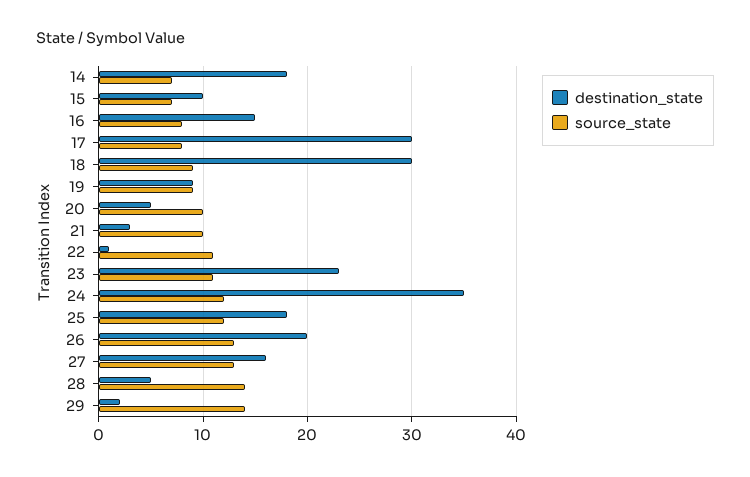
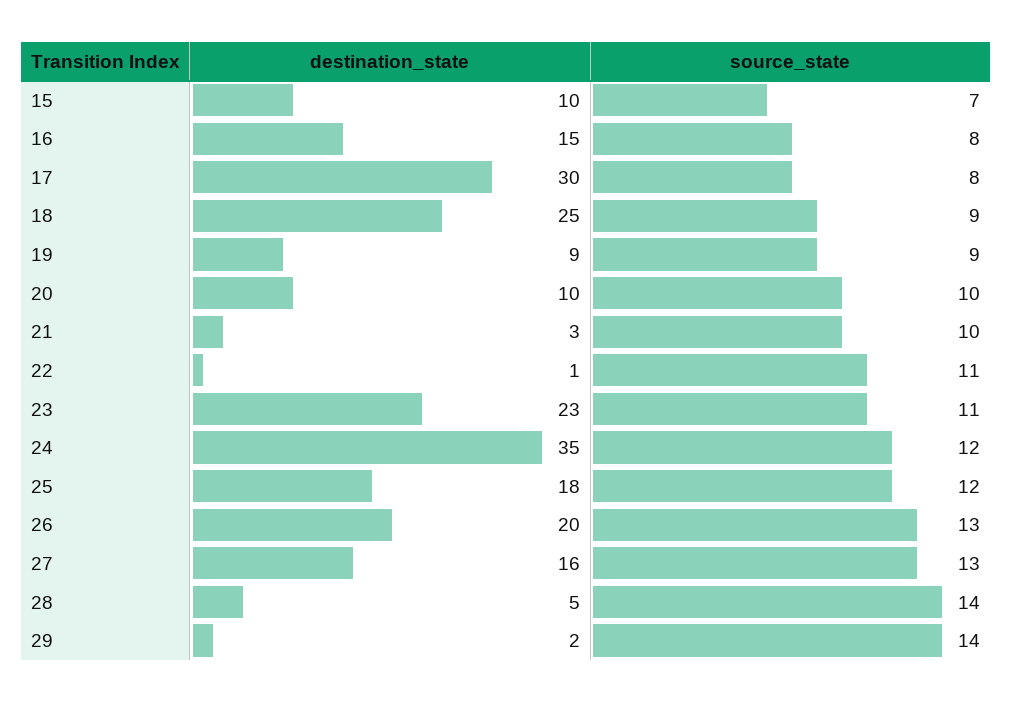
  {
    "destination_state": {
-     "14": 18,
      "15": 10,
      "16": 15,
      "17": 30,
-     "18": 30,
+     "18": 25,
      "19": 9,
-     "20": 5,
+     "20": 10,
      "21": 3,
      "22": 1,
      "23": 23,
      "24": 35,
      "25": 18,
      "26": 20,
      "27": 16,
      "28": 5,
      "29": 2
    },
    "source_state": {
-     "14": 7,
      "15": 7,
      "16": 8,
      "17": 8,
      "18": 9,
      "19": 9,
      "20": 10,
      "21": 10,
      "22": 11,
      "23": 11,
      "24": 12,
      "25": 12,
      "26": 13,
      "27": 13,
      "28": 14,
      "29": 14
    }
  }

